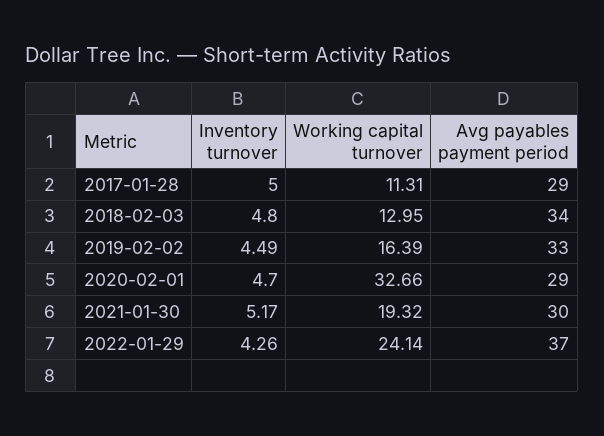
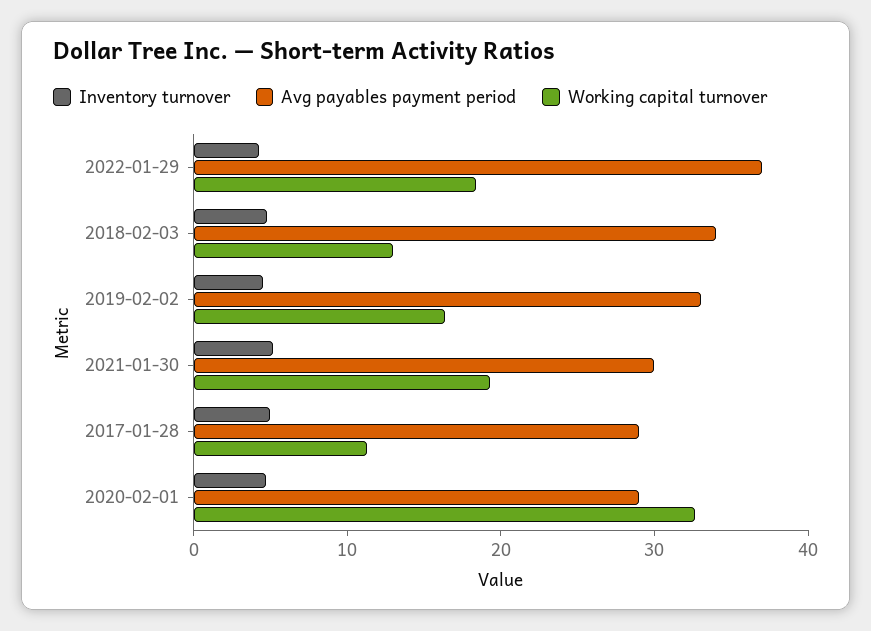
  {
    "Inventory turnover": {
      "2017-01-28": 5,
      "2018-02-03": 4.8,
      "2019-02-02": 4.49,
      "2020-02-01": 4.7,
      "2021-01-30": 5.17,
      "2022-01-29": 4.26
    },
    "Working capital turnover": {
      "2017-01-28": 11.31,
      "2018-02-03": 12.95,
      "2019-02-02": 16.39,
      "2020-02-01": 32.66,
      "2021-01-30": 19.32,
-     "2022-01-29": 24.14
+     "2022-01-29": 18
    },
    "Avg payables payment period": {
      "2017-01-28": 29,
      "2018-02-03": 34,
      "2019-02-02": 33,
      "2020-02-01": 29,
      "2021-01-30": 30,
      "2022-01-29": 37
    }
  }

